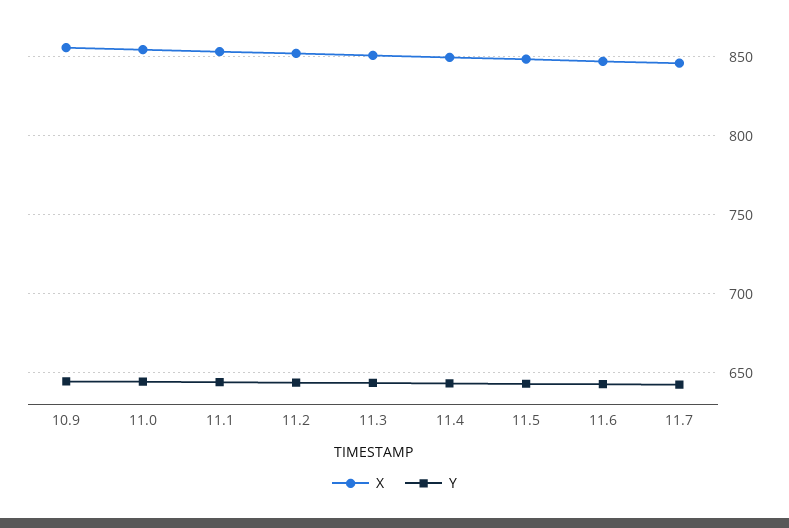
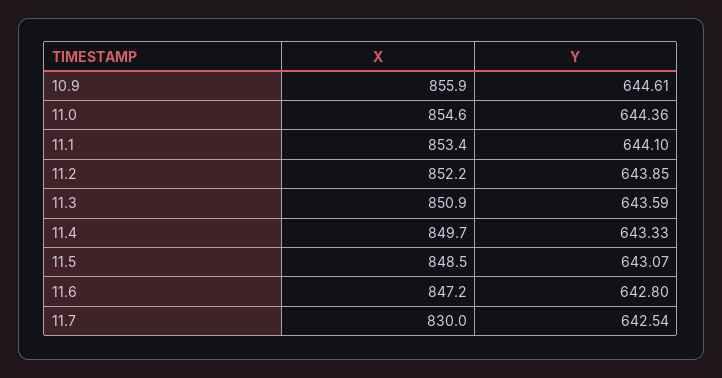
  {
    "X": {
      "10.9": 855.9,
      "11.0": 854.6,
      "11.1": 853.4,
      "11.2": 852.2,
      "11.3": 850.9,
      "11.4": 849.7,
      "11.5": 848.5,
      "11.6": 847.2,
-     "11.7": 845
+     "11.7": 830
    },
    "Y": {
      "10.9": 644.61,
      "11.0": 644.36,
      "11.1": 644.1,
      "11.2": 643.85,
      "11.3": 643.59,
      "11.4": 643.33,
      "11.5": 643.07,
      "11.6": 642.8,
      "11.7": 642.54
    }
  }

